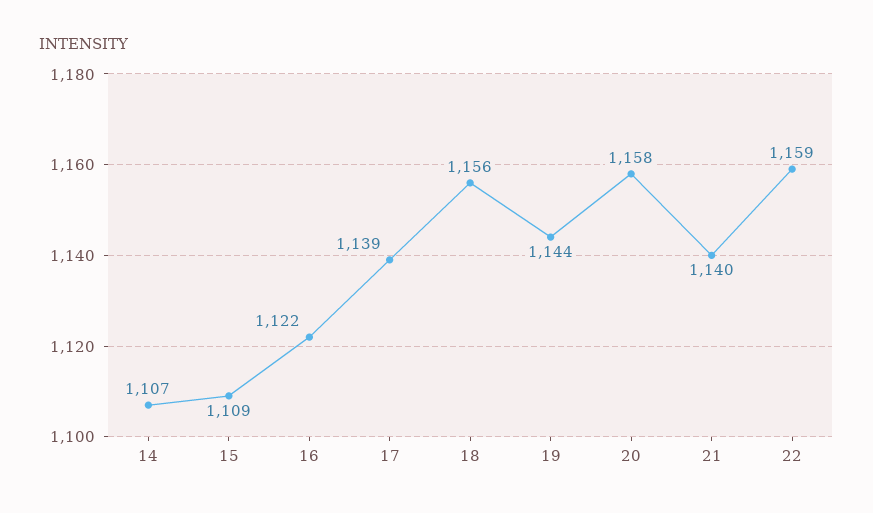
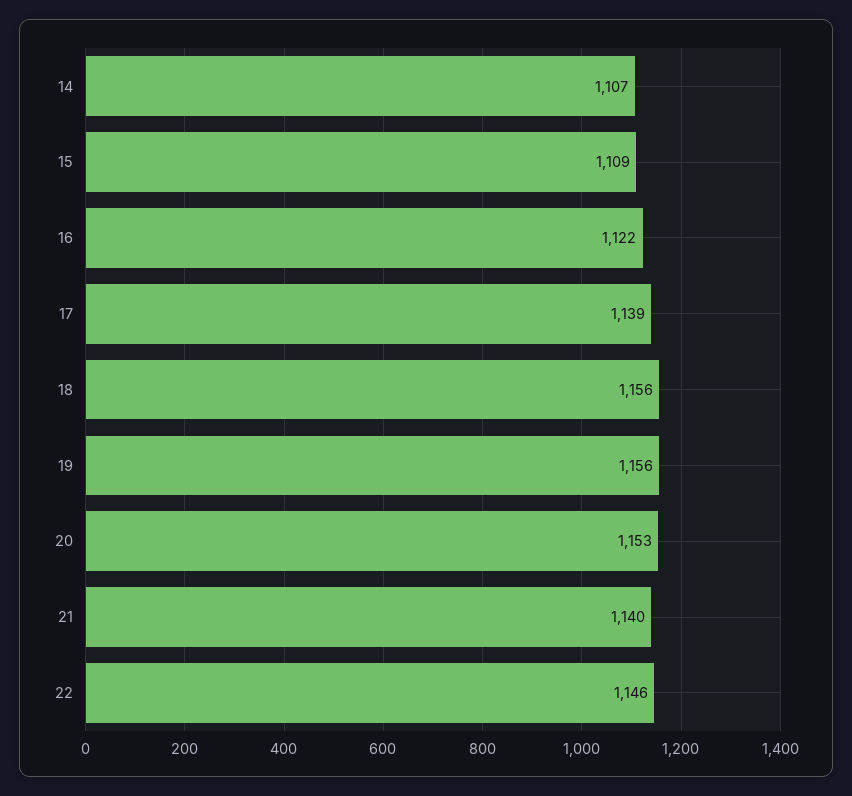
  {
    "14": 1107,
    "15": 1109,
    "16": 1122,
    "17": 1139,
    "18": 1156,
-   "19": 1144,
+   "19": 1156,
-   "20": 1158,
+   "20": 1153,
    "21": 1140,
-   "22": 1159
+   "22": 1146
  }

